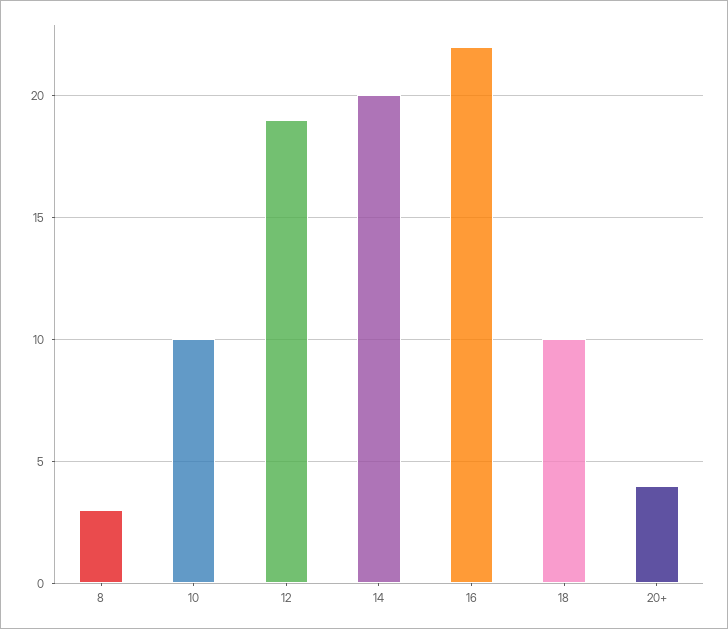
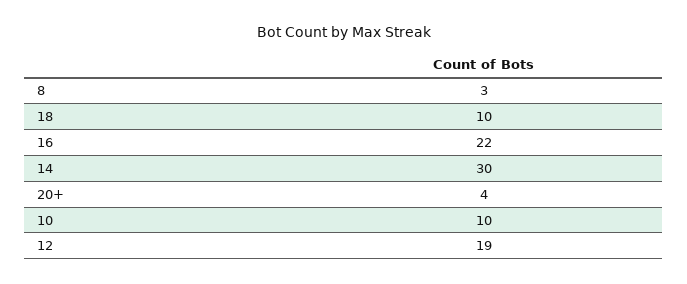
  {
    "8": 3,
    "10": 10,
    "12": 19,
-   "14": 20,
+   "14": 30,
    "16": 22,
    "18": 10,
    "20+": 4
  }

